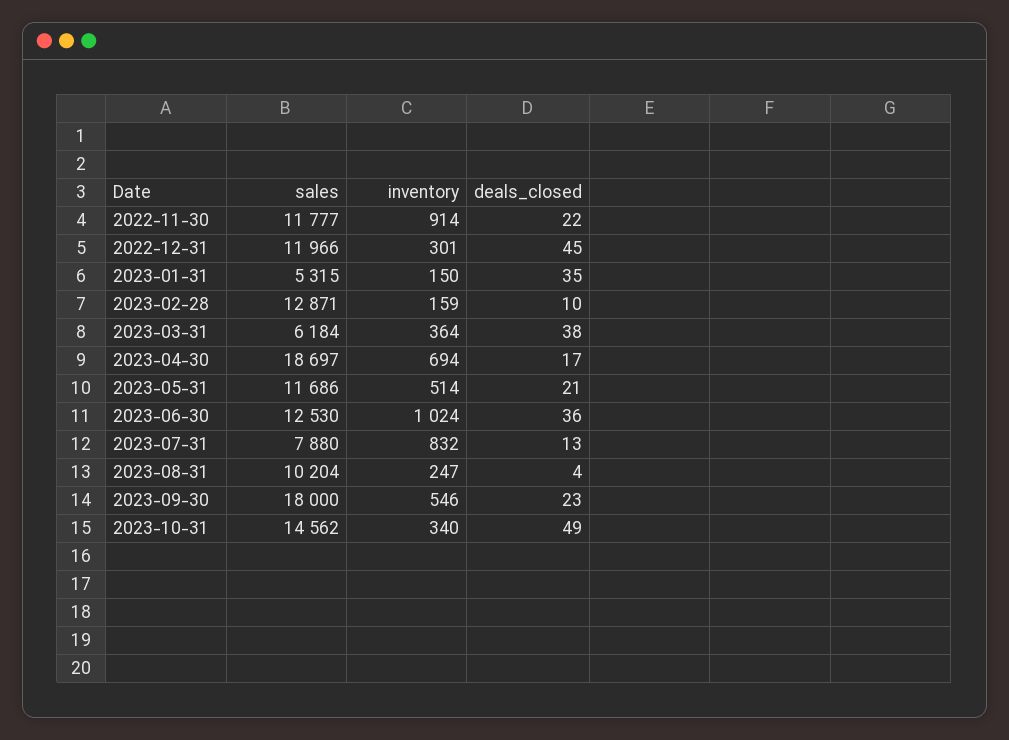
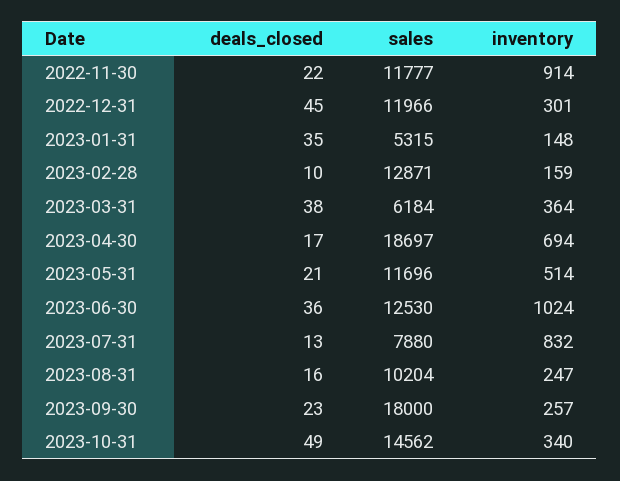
  {
    "sales": {
      "2022-11-30": 11777,
      "2022-12-31": 11966,
      "2023-01-31": 5315,
      "2023-02-28": 12871,
      "2023-03-31": 6184,
      "2023-04-30": 18697,
-     "2023-05-31": 11686,
+     "2023-05-31": 11696,
      "2023-06-30": 12530,
      "2023-07-31": 7880,
      "2023-08-31": 10204,
      "2023-09-30": 18000,
      "2023-10-31": 14562
    },
    "inventory": {
      "2022-11-30": 914,
      "2022-12-31": 301,
-     "2023-01-31": 150,
+     "2023-01-31": 148,
      "2023-02-28": 159,
      "2023-03-31": 364,
      "2023-04-30": 694,
      "2023-05-31": 514,
      "2023-06-30": 1024,
      "2023-07-31": 832,
      "2023-08-31": 247,
-     "2023-09-30": 546,
+     "2023-09-30": 257,
      "2023-10-31": 340
    },
    "deals_closed": {
      "2022-11-30": 22,
      "2022-12-31": 45,
      "2023-01-31": 35,
      "2023-02-28": 10,
      "2023-03-31": 38,
      "2023-04-30": 17,
      "2023-05-31": 21,
      "2023-06-30": 36,
      "2023-07-31": 13,
-     "2023-08-31": 4,
+     "2023-08-31": 16,
      "2023-09-30": 23,
      "2023-10-31": 49
    }
  }

